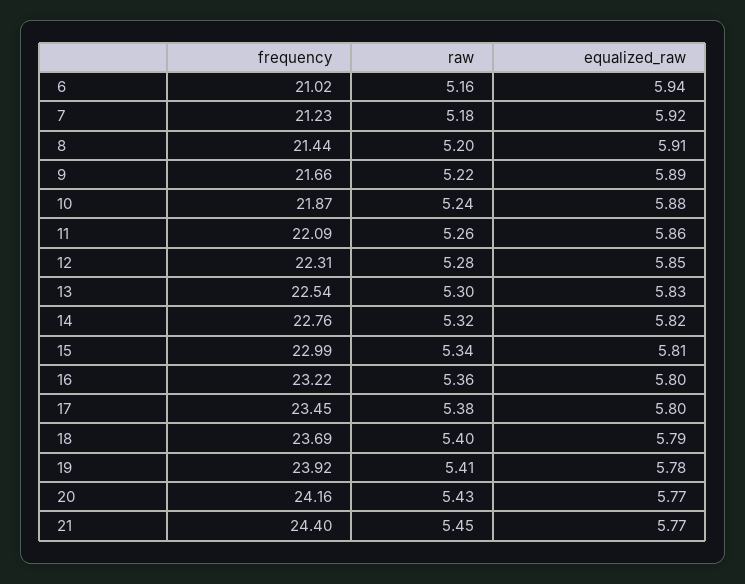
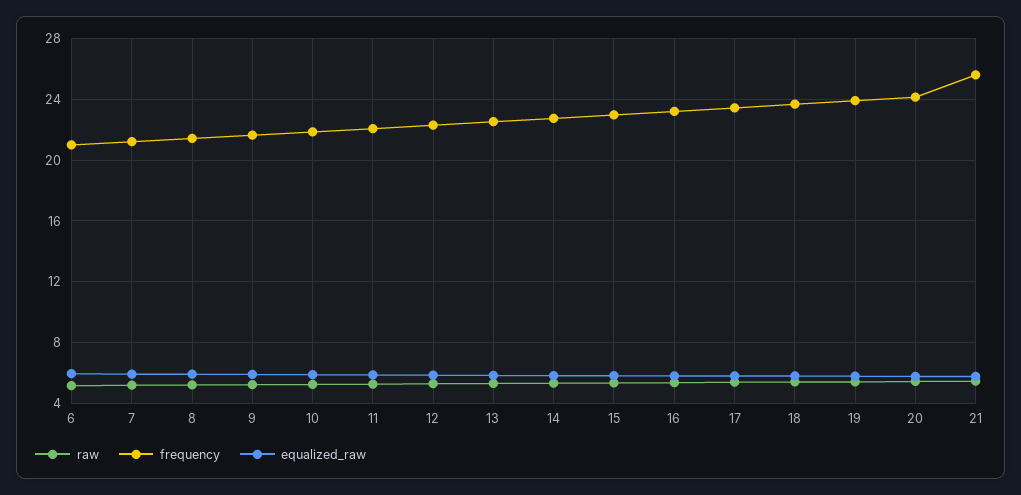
  {
    "frequency": {
      "6": 21.02,
      "7": 21.23,
      "8": 21.44,
      "9": 21.66,
      "10": 21.87,
      "11": 22.09,
      "12": 22.31,
      "13": 22.54,
      "14": 22.76,
      "15": 22.99,
      "16": 23.22,
      "17": 23.45,
      "18": 23.69,
      "19": 23.92,
      "20": 24.16,
-     "21": 24.4
+     "21": 25.5
    },
    "raw": {
      "6": 5.16,
      "7": 5.18,
      "8": 5.2,
      "9": 5.22,
      "10": 5.24,
      "11": 5.26,
      "12": 5.28,
      "13": 5.3,
      "14": 5.32,
      "15": 5.34,
      "16": 5.36,
      "17": 5.38,
      "18": 5.4,
      "19": 5.41,
      "20": 5.43,
      "21": 5.45
    },
    "equalized_raw": {
      "6": 5.94,
      "7": 5.92,
      "8": 5.91,
      "9": 5.89,
      "10": 5.88,
      "11": 5.86,
      "12": 5.85,
      "13": 5.83,
      "14": 5.82,
      "15": 5.81,
      "16": 5.8,
      "17": 5.8,
      "18": 5.79,
      "19": 5.78,
      "20": 5.77,
      "21": 5.77
    }
  }

